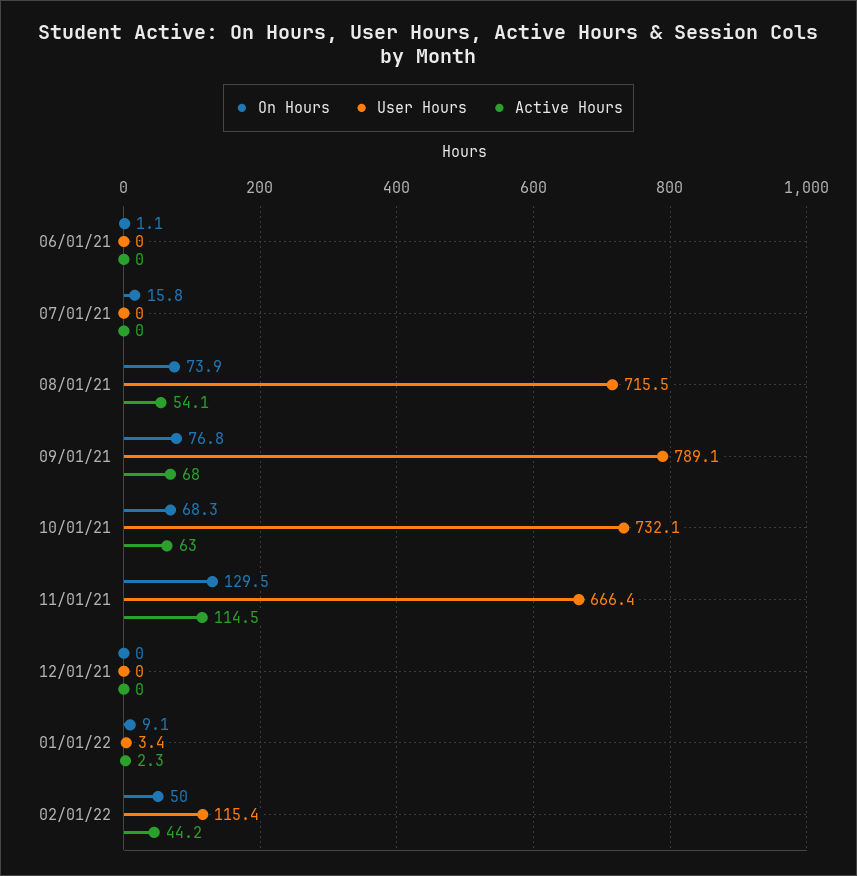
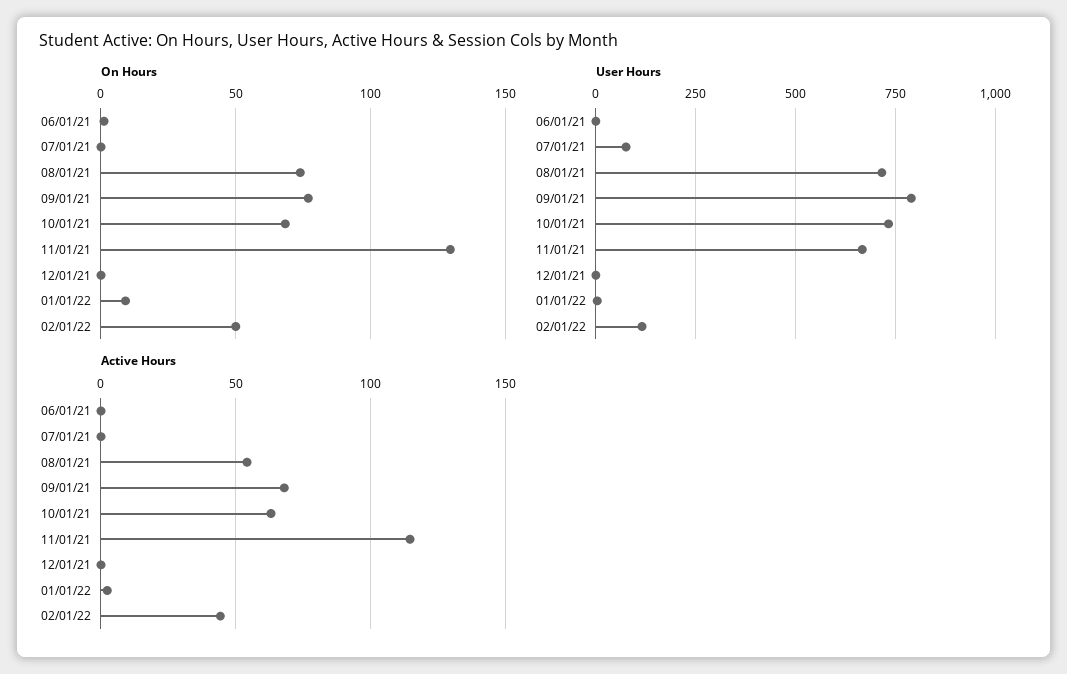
  {
    "On Hours": {
      "06/01/21": 1.1,
-     "07/01/21": 15.8,
+     "07/01/21": 0,
      "08/01/21": 73.9,
      "09/01/21": 76.8,
      "10/01/21": 68.3,
      "11/01/21": 129.5,
      "12/01/21": 0,
      "01/01/22": 9.1,
      "02/01/22": 50
    },
    "User Hours": {
      "06/01/21": 0,
-     "07/01/21": 0,
+     "07/01/21": 75,
      "08/01/21": 715.5,
      "09/01/21": 789.1,
      "10/01/21": 732.1,
      "11/01/21": 666.4,
      "12/01/21": 0,
      "01/01/22": 3.4,
      "02/01/22": 115.4
    },
    "Active Hours": {
      "06/01/21": 0,
      "07/01/21": 0,
      "08/01/21": 54.1,
      "09/01/21": 68,
      "10/01/21": 63,
      "11/01/21": 114.5,
      "12/01/21": 0,
      "01/01/22": 2.3,
      "02/01/22": 44.2
    }
  }

